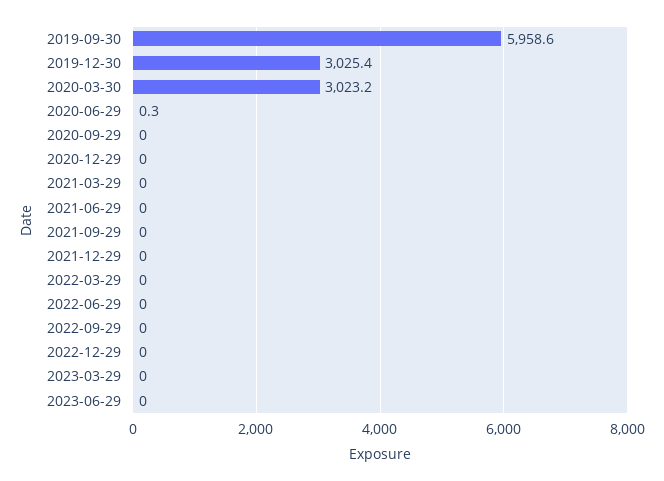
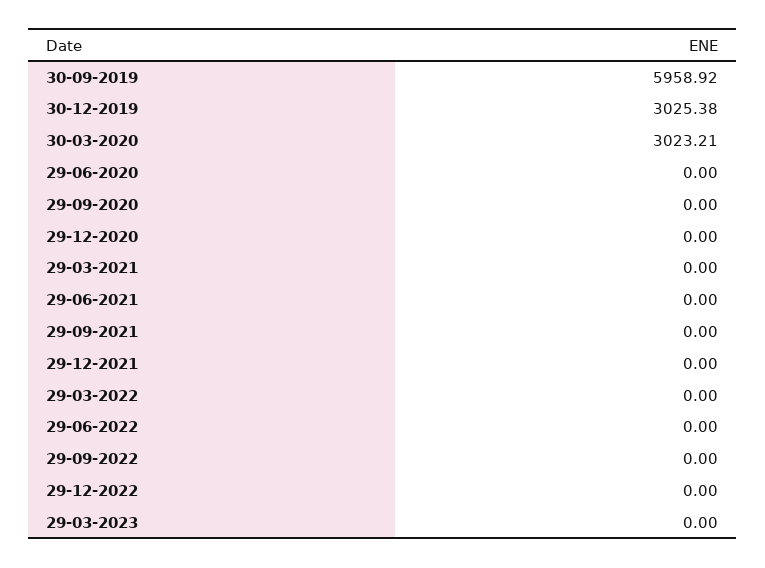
  {
-   "2019-09-30": 5958.6,
+   "2019-09-30": 5958.92,
    "2019-12-30": 3025.38,
    "2020-03-30": 3023.21,
-   "2020-06-29": 0.3,
+   "2020-06-29": 0,
    "2020-09-29": 0,
    "2020-12-29": 0,
    "2021-03-29": 0,
    "2021-06-29": 0,
    "2021-09-29": 0,
    "2021-12-29": 0,
    "2022-03-29": 0,
    "2022-06-29": 0,
    "2022-09-29": 0,
    "2022-12-29": 0,
-   "2023-03-29": 0,
+   "2023-03-29": 0
-   "2023-06-29": 0
  }

